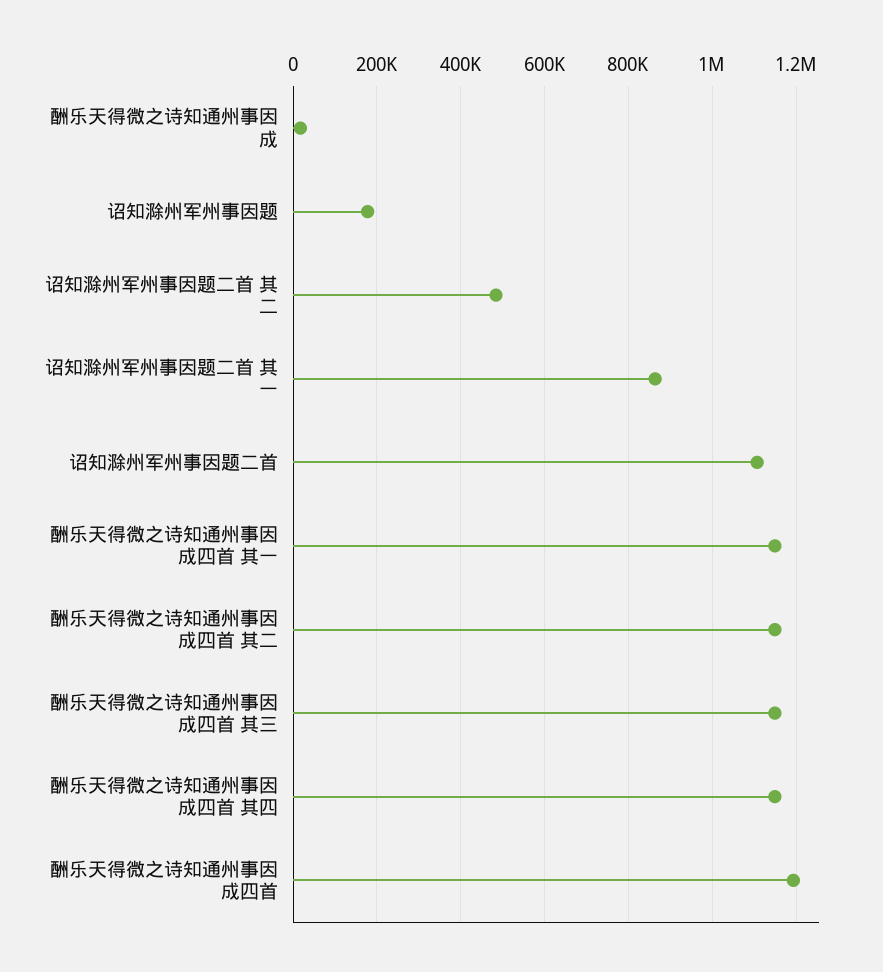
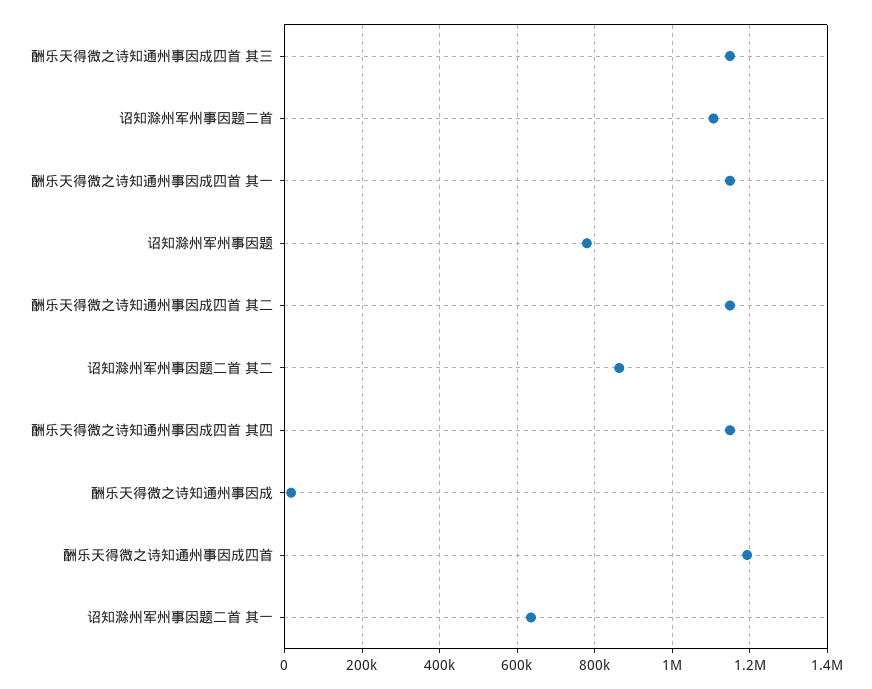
  {
    "酬乐天得微之诗知通州事因成": 20000,
-   "诏知滁州军州事因题": 180000,
+   "诏知滁州军州事因题": 780000,
-   "诏知滁州军州事因题二首 其二": 480000,
+   "诏知滁州军州事因题二首 其二": 860000,
-   "诏知滁州军州事因题二首 其一": 860000,
+   "诏知滁州军州事因题二首 其一": 640000,
    "诏知滁州军州事因题二首": 1100000,
    "酬乐天得微之诗知通州事因成四首 其一": 1140000,
    "酬乐天得微之诗知通州事因成四首 其二": 1140000,
    "酬乐天得微之诗知通州事因成四首 其三": 1140000,
    "酬乐天得微之诗知通州事因成四首 其四": 1140000,
    "酬乐天得微之诗知通州事因成四首": 1200000
  }

